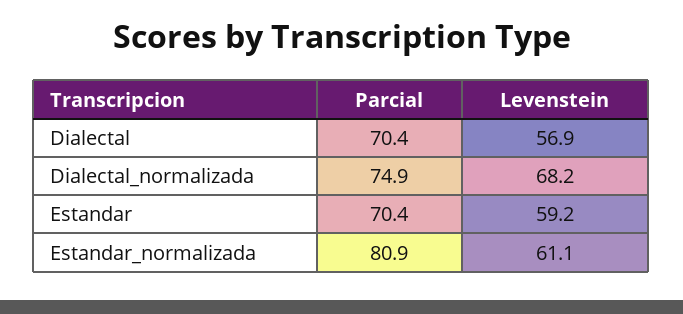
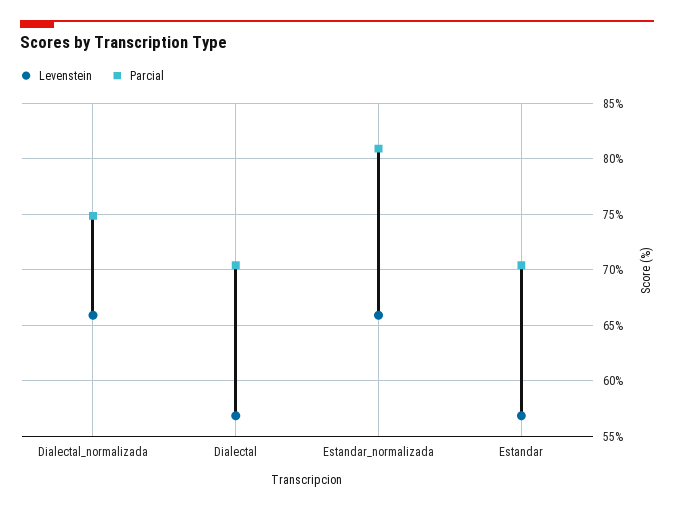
  {
    "Parcial": {
      "Dialectal": 70.4,
      "Dialectal_normalizada": 74.9,
      "Estandar": 70.4,
      "Estandar_normalizada": 80.9
    },
    "Levenstein": {
      "Dialectal": 56.9,
-     "Dialectal_normalizada": 68.2,
+     "Dialectal_normalizada": 66,
-     "Estandar": 59.2,
+     "Estandar": 57,
-     "Estandar_normalizada": 61.1
+     "Estandar_normalizada": 66
    }
  }

